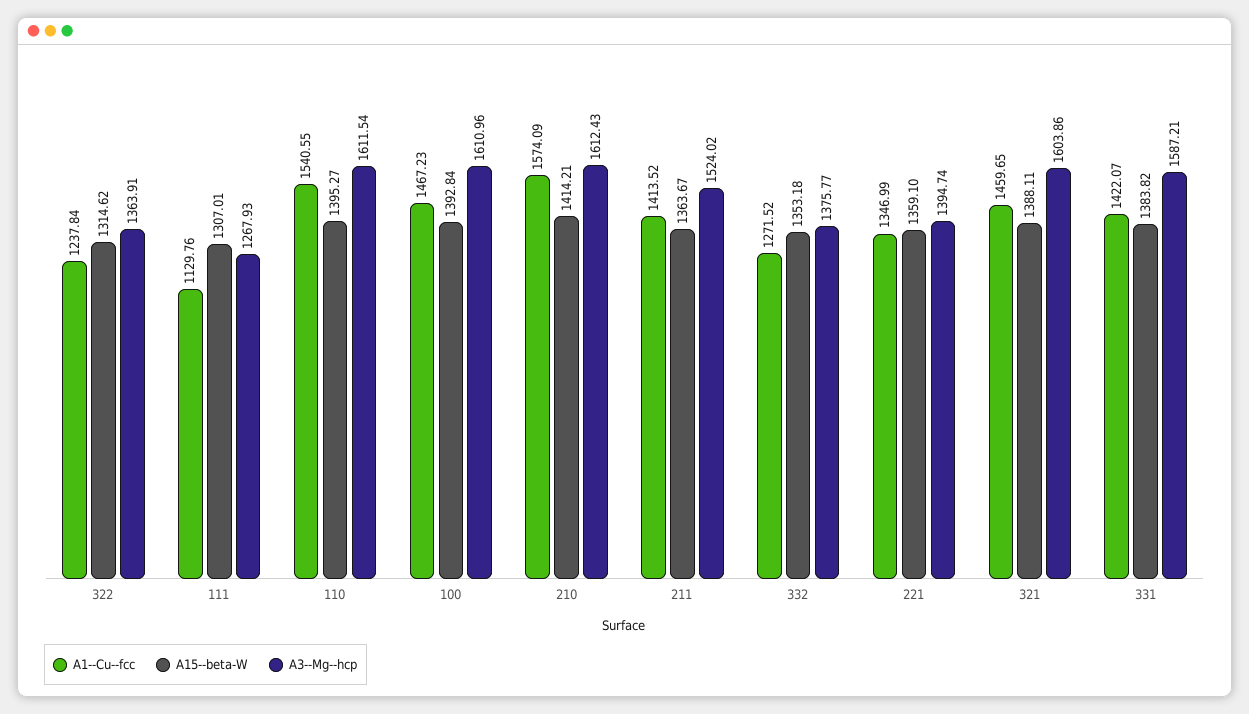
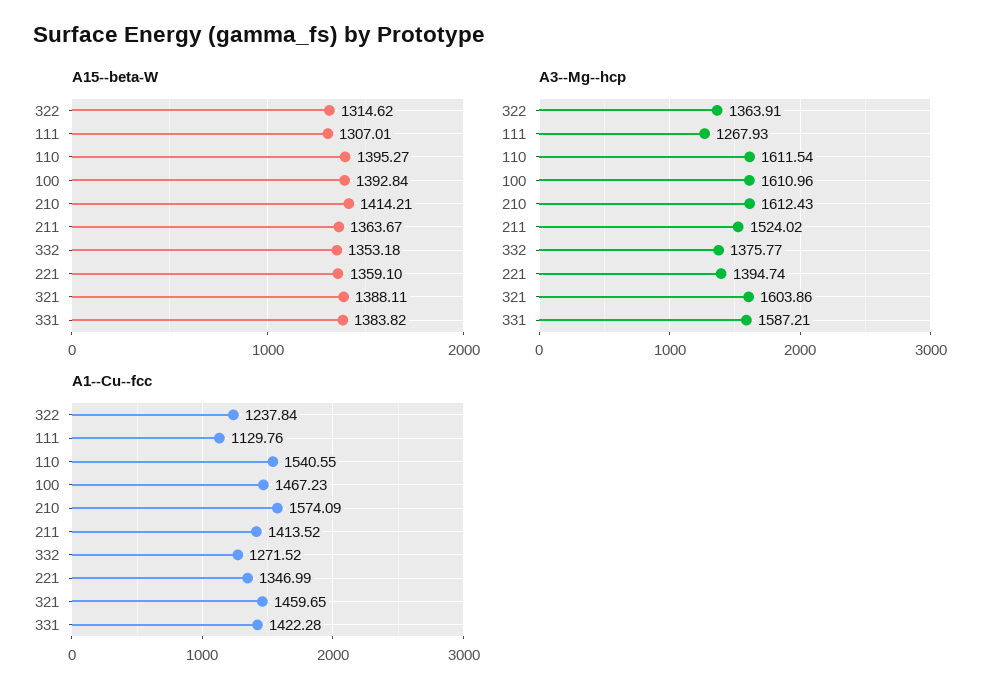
  {
    "A1--Cu--fcc": {
      "322": 1237.84,
      "111": 1129.76,
      "110": 1540.55,
      "100": 1467.23,
      "210": 1574.09,
      "211": 1413.52,
      "332": 1271.52,
      "221": 1346.99,
      "321": 1459.65,
-     "331": 1422.07
+     "331": 1422.28
    },
    "A15--beta-W": {
      "322": 1314.62,
      "111": 1307.01,
      "110": 1395.27,
      "100": 1392.84,
      "210": 1414.21,
      "211": 1363.67,
      "332": 1353.18,
      "221": 1359.1,
      "321": 1388.11,
      "331": 1383.82
    },
    "A3--Mg--hcp": {
      "322": 1363.91,
      "111": 1267.93,
      "110": 1611.54,
      "100": 1610.96,
      "210": 1612.43,
      "211": 1524.02,
      "332": 1375.77,
      "221": 1394.74,
      "321": 1603.86,
      "331": 1587.21
    }
  }

